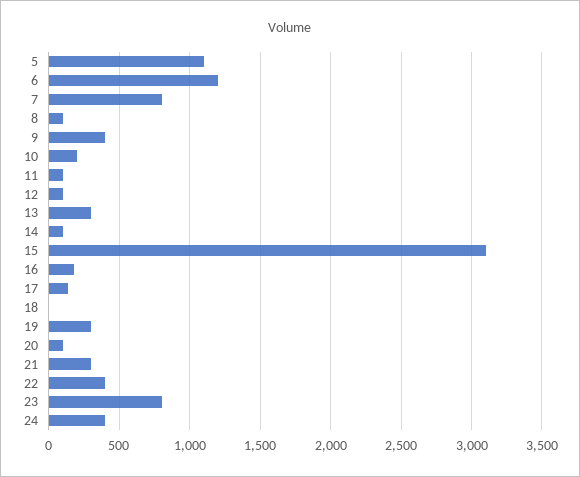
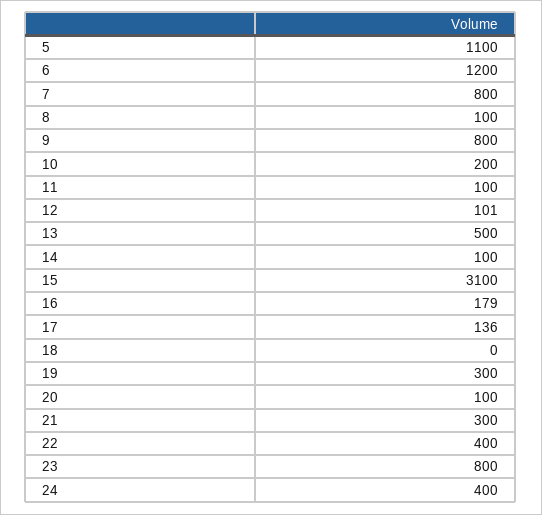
  {
    "5": 1100,
    "6": 1200,
    "7": 800,
    "8": 100,
-   "9": 400,
+   "9": 800,
    "10": 200,
    "11": 100,
    "12": 101,
-   "13": 300,
+   "13": 500,
    "14": 100,
    "15": 3100,
    "16": 179,
    "17": 136,
    "18": 0,
    "19": 300,
    "20": 100,
    "21": 300,
    "22": 400,
    "23": 800,
    "24": 400
  }

